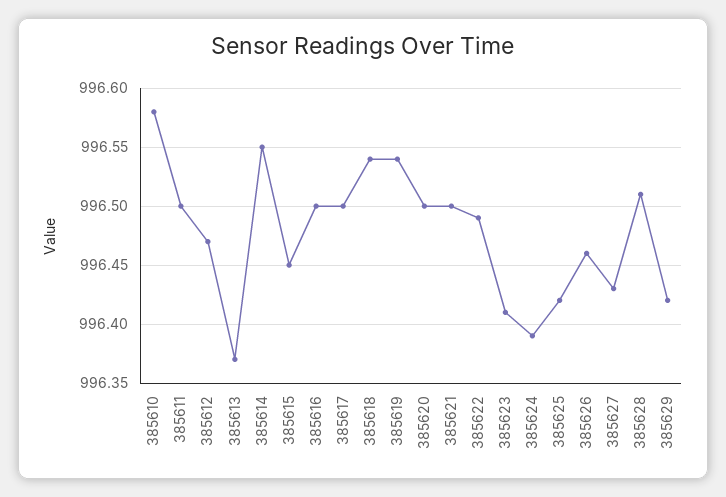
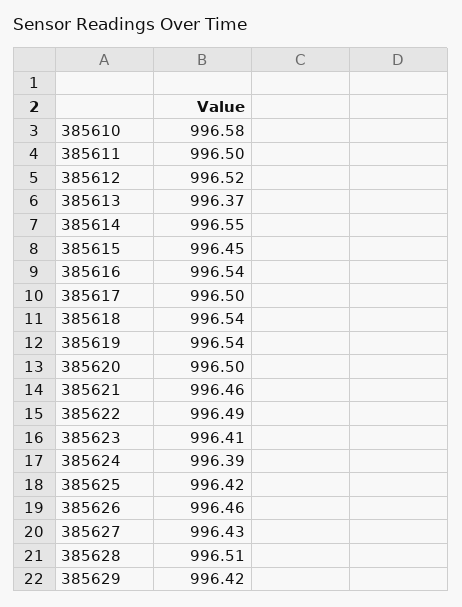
  {
    "385610": 996.58,
    "385611": 996.5,
-   "385612": 996.47,
+   "385612": 996.52,
    "385613": 996.37,
    "385614": 996.55,
    "385615": 996.45,
-   "385616": 996.5,
+   "385616": 996.54,
    "385617": 996.5,
    "385618": 996.54,
    "385619": 996.54,
    "385620": 996.5,
-   "385621": 996.5,
+   "385621": 996.46,
    "385622": 996.49,
    "385623": 996.41,
    "385624": 996.39,
    "385625": 996.42,
    "385626": 996.46,
    "385627": 996.43,
    "385628": 996.51,
    "385629": 996.42
  }

